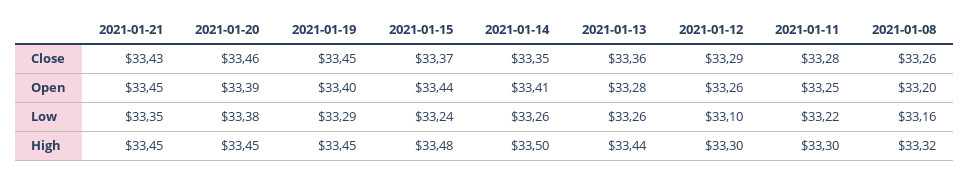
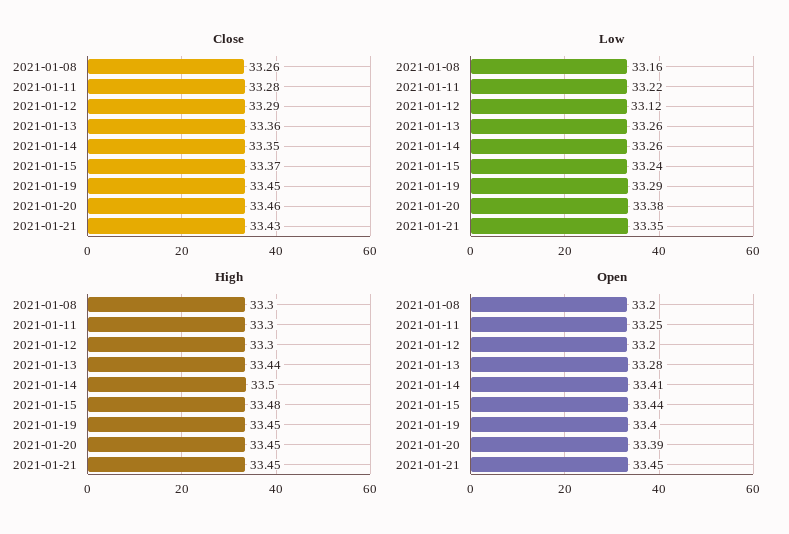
  {
    "Close": {
      "2021-01-21": 33.43,
      "2021-01-20": 33.46,
      "2021-01-19": 33.45,
      "2021-01-15": 33.37,
      "2021-01-14": 33.35,
      "2021-01-13": 33.36,
      "2021-01-12": 33.29,
      "2021-01-11": 33.28,
      "2021-01-08": 33.26
    },
    "Open": {
      "2021-01-21": 33.45,
      "2021-01-20": 33.39,
      "2021-01-19": 33.4,
      "2021-01-15": 33.44,
      "2021-01-14": 33.41,
      "2021-01-13": 33.28,
-     "2021-01-12": 33.26,
+     "2021-01-12": 33.2,
      "2021-01-11": 33.25,
      "2021-01-08": 33.2
    },
    "Low": {
      "2021-01-21": 33.35,
      "2021-01-20": 33.38,
      "2021-01-19": 33.29,
      "2021-01-15": 33.24,
      "2021-01-14": 33.26,
      "2021-01-13": 33.26,
-     "2021-01-12": 33.1,
+     "2021-01-12": 33.12,
      "2021-01-11": 33.22,
      "2021-01-08": 33.16
    },
    "High": {
      "2021-01-21": 33.45,
      "2021-01-20": 33.45,
      "2021-01-19": 33.45,
      "2021-01-15": 33.48,
      "2021-01-14": 33.5,
      "2021-01-13": 33.44,
      "2021-01-12": 33.3,
      "2021-01-11": 33.3,
-     "2021-01-08": 33.32
+     "2021-01-08": 33.3
    }
  }

